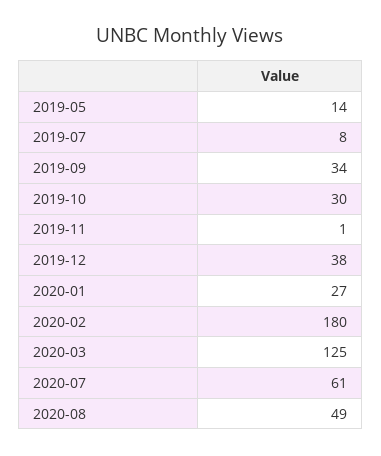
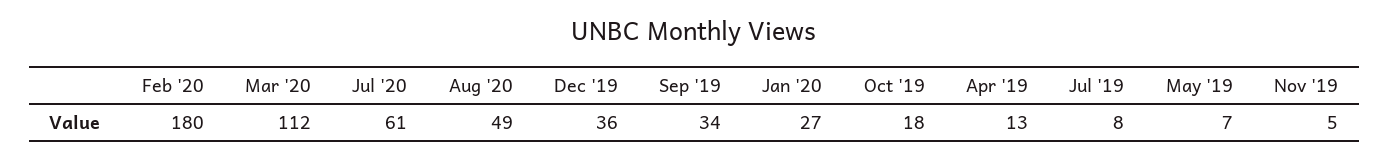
  {
-   "2019-05": 14,
+   "2019-05": 7,
    "2019-07": 8,
    "2019-09": 34,
-   "2019-10": 30,
+   "2019-10": 18,
-   "2019-11": 1,
+   "2019-11": 5,
-   "2019-12": 38,
+   "2019-12": 36,
    "2020-01": 27,
    "2020-02": 180,
-   "2020-03": 125,
+   "2020-03": 112,
    "2020-07": 61,
-   "2020-08": 49
+   "2020-08": 49,
+   "Apr '19": 13
  }

